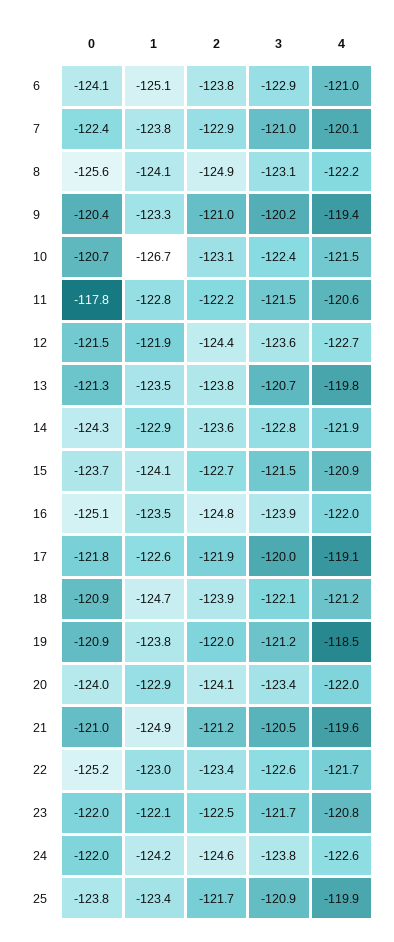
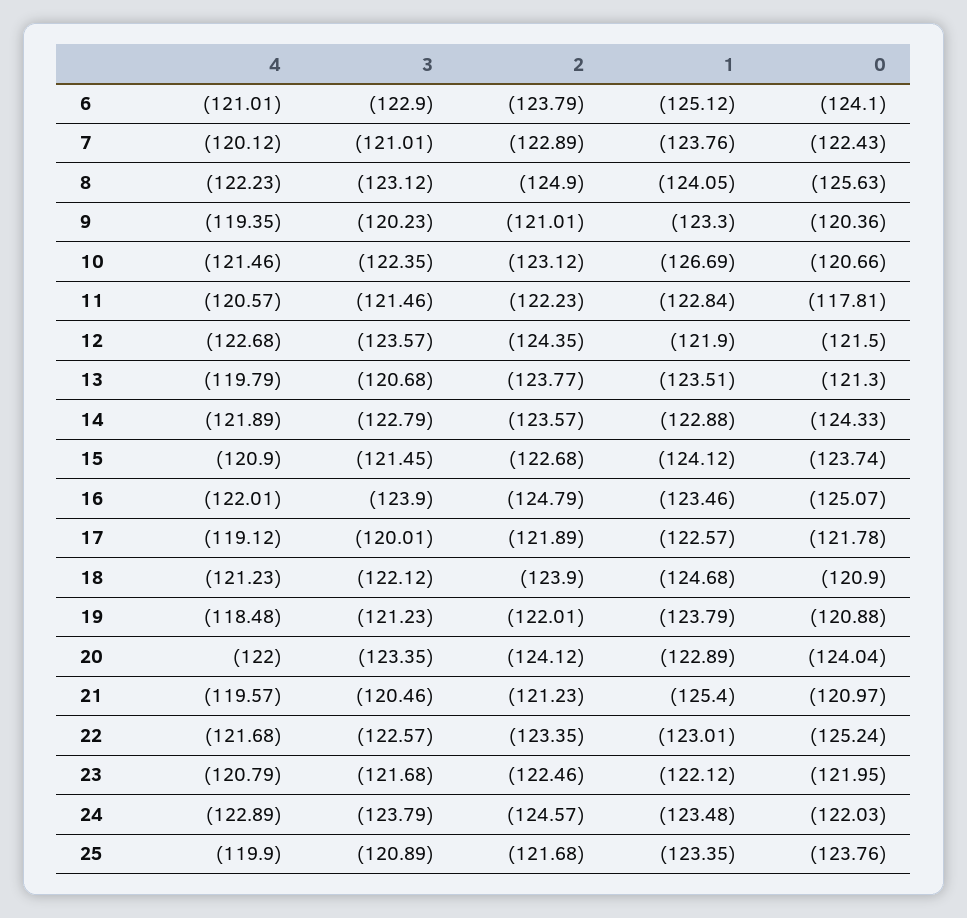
  {
    "0": {
      "6": -124.1,
      "7": -122.43,
      "8": -125.63,
      "9": -120.36,
      "10": -120.66,
      "11": -117.81,
      "12": -121.5,
      "13": -121.3,
      "14": -124.33,
      "15": -123.74,
      "16": -125.07,
      "17": -121.78,
      "18": -120.9,
      "19": -120.88,
      "20": -124.04,
      "21": -120.97,
      "22": -125.24,
      "23": -121.95,
      "24": -122.03,
      "25": -123.76
    },
    "1": {
      "6": -125.12,
      "7": -123.76,
      "8": -124.05,
      "9": -123.3,
      "10": -126.69,
      "11": -122.84,
      "12": -121.9,
      "13": -123.51,
      "14": -122.88,
      "15": -124.12,
      "16": -123.46,
      "17": -122.57,
      "18": -124.68,
      "19": -123.79,
      "20": -122.89,
-     "21": -124.9,
+     "21": -125.4,
      "22": -123.01,
      "23": -122.12,
-     "24": -124.2,
+     "24": -123.48,
      "25": -123.35
    },
    "2": {
      "6": -123.79,
      "7": -122.89,
      "8": -124.9,
      "9": -121.01,
      "10": -123.12,
      "11": -122.23,
      "12": -124.35,
      "13": -123.77,
      "14": -123.57,
      "15": -122.68,
      "16": -124.79,
      "17": -121.89,
      "18": -123.9,
      "19": -122.01,
      "20": -124.12,
      "21": -121.23,
      "22": -123.35,
      "23": -122.46,
      "24": -124.57,
      "25": -121.68
    },
    "3": {
      "6": -122.9,
      "7": -121.01,
      "8": -123.12,
      "9": -120.23,
      "10": -122.35,
      "11": -121.46,
      "12": -123.57,
      "13": -120.68,
      "14": -122.79,
      "15": -121.45,
      "16": -123.9,
      "17": -120.01,
      "18": -122.12,
      "19": -121.23,
      "20": -123.35,
      "21": -120.46,
      "22": -122.57,
      "23": -121.68,
      "24": -123.79,
      "25": -120.89
    },
    "4": {
      "6": -121.01,
      "7": -120.12,
      "8": -122.23,
      "9": -119.35,
      "10": -121.46,
      "11": -120.57,
      "12": -122.68,
      "13": -119.79,
      "14": -121.89,
      "15": -120.9,
      "16": -122.01,
      "17": -119.12,
      "18": -121.23,
      "19": -118.48,
      "20": -122,
      "21": -119.57,
      "22": -121.68,
      "23": -120.79,
-     "24": -122.6,
+     "24": -122.89,
      "25": -119.9
    }
  }

